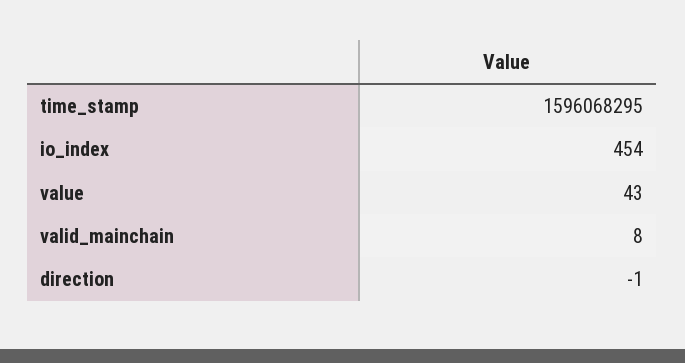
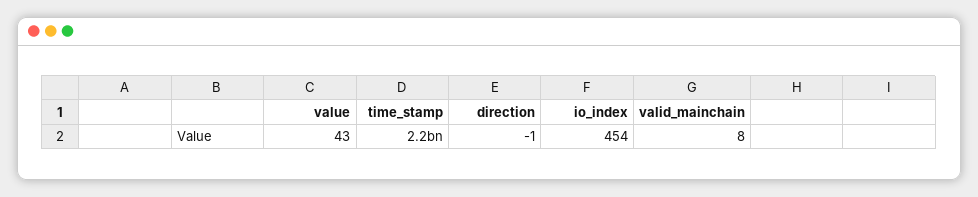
  {
-   "time_stamp": 1596068295,
+   "time_stamp": 2200000000,
    "io_index": 454,
    "value": 43,
    "valid_mainchain": 8,
    "direction": -1
  }

